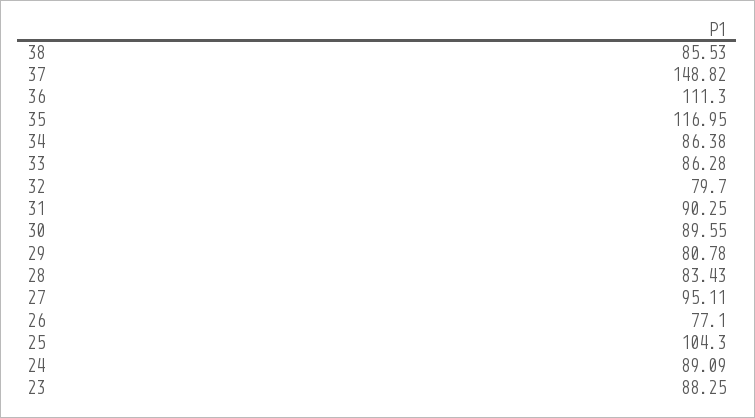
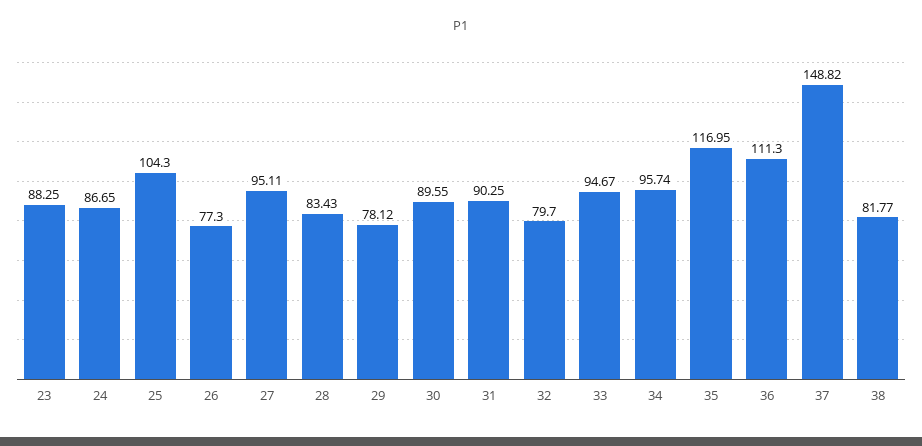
  {
-   "38": 85.53,
+   "38": 81.77,
    "37": 148.82,
    "36": 111.3,
    "35": 116.95,
-   "34": 86.38,
+   "34": 95.74,
-   "33": 86.28,
+   "33": 94.67,
    "32": 79.7,
    "31": 90.25,
    "30": 89.55,
-   "29": 80.78,
+   "29": 78.12,
    "28": 83.43,
    "27": 95.11,
-   "26": 77.1,
+   "26": 77.3,
    "25": 104.3,
-   "24": 89.09,
+   "24": 86.65,
    "23": 88.25
  }

